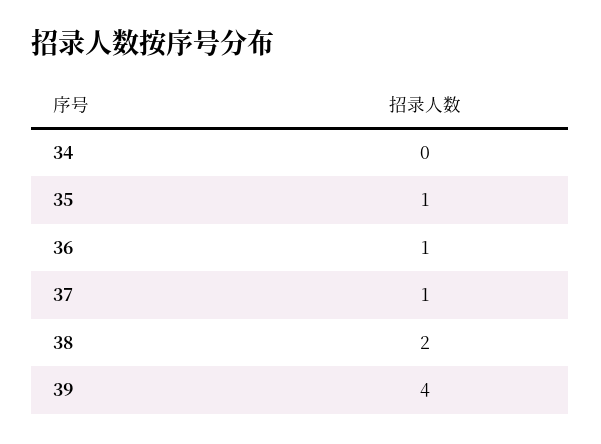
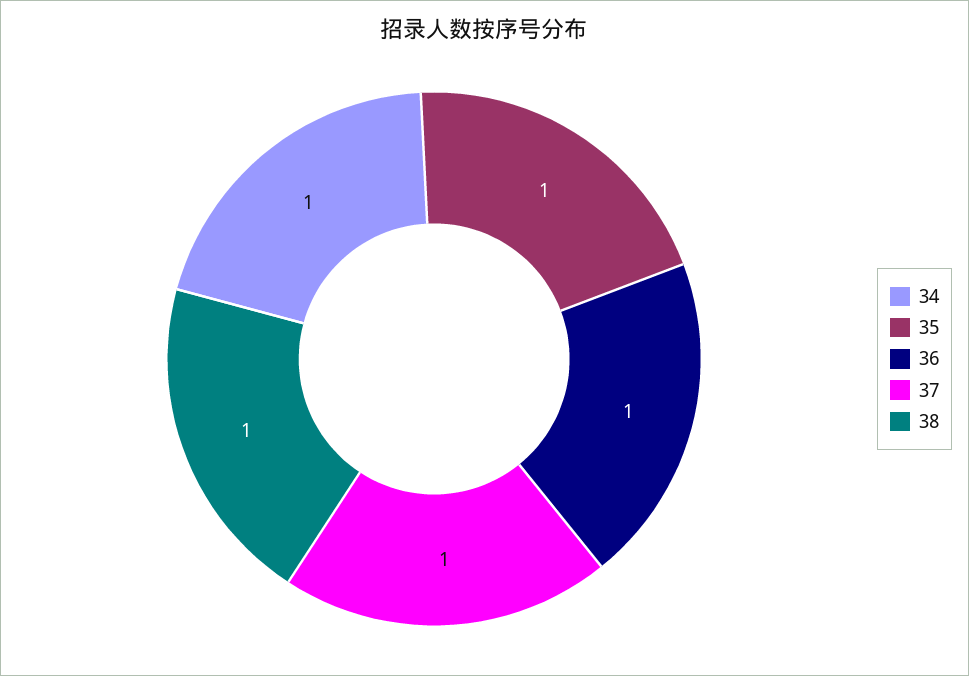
  {
-   "34": 0,
+   "34": 1,
    "35": 1,
    "36": 1,
    "37": 1,
-   "38": 2,
+   "38": 1
-   "39": 4
  }

